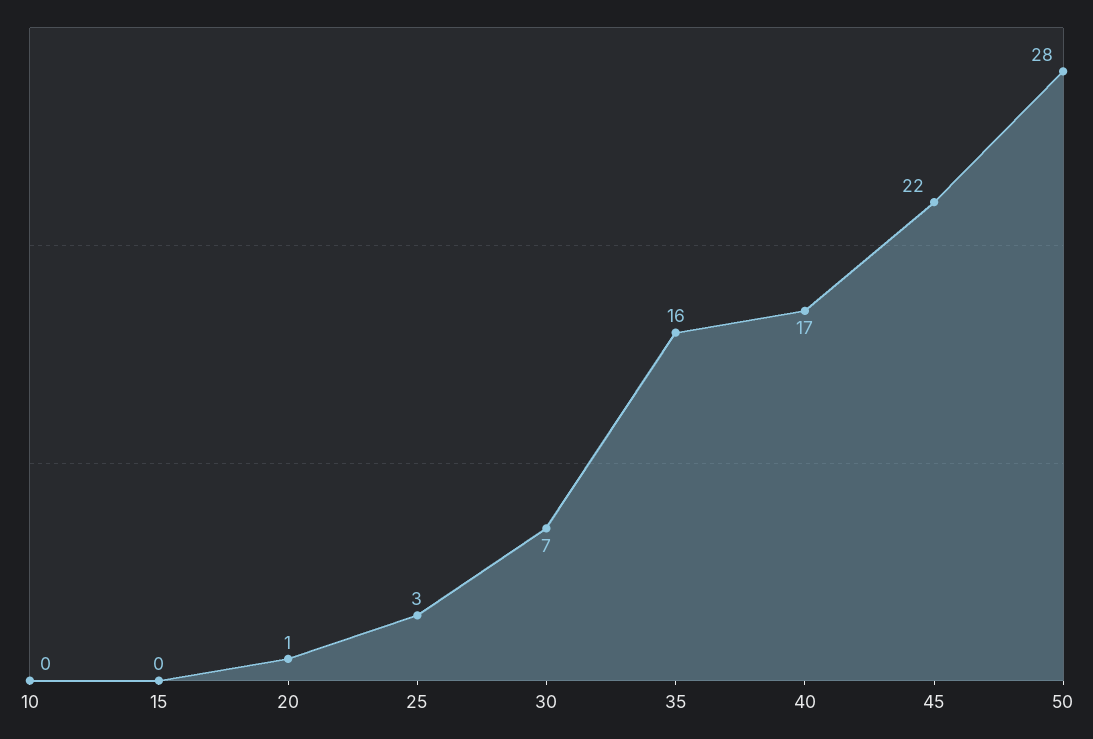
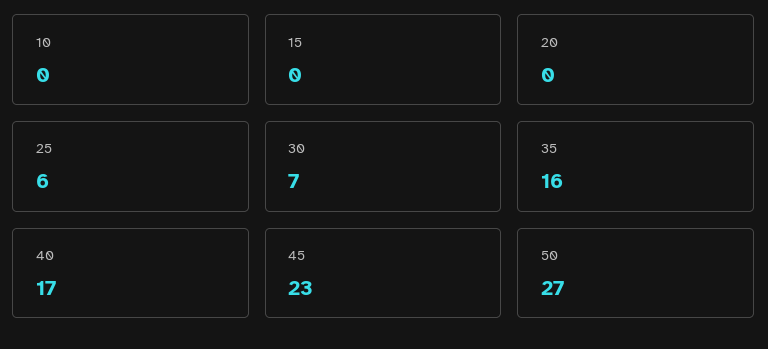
  {
    "10": 0,
    "15": 0,
-   "20": 1,
+   "20": 0,
-   "25": 3,
+   "25": 6,
    "30": 7,
    "35": 16,
    "40": 17,
-   "45": 22,
+   "45": 23,
-   "50": 28
+   "50": 27
  }

